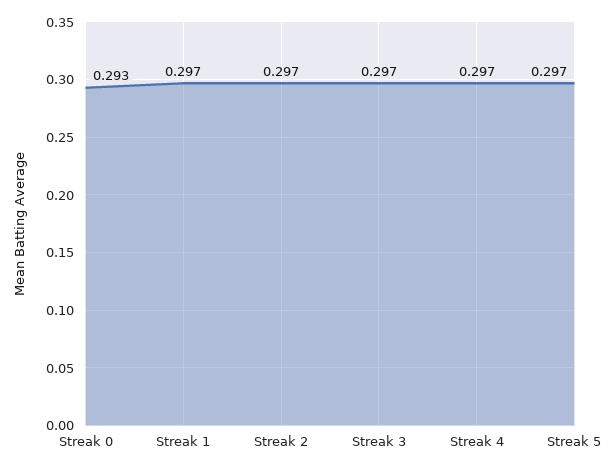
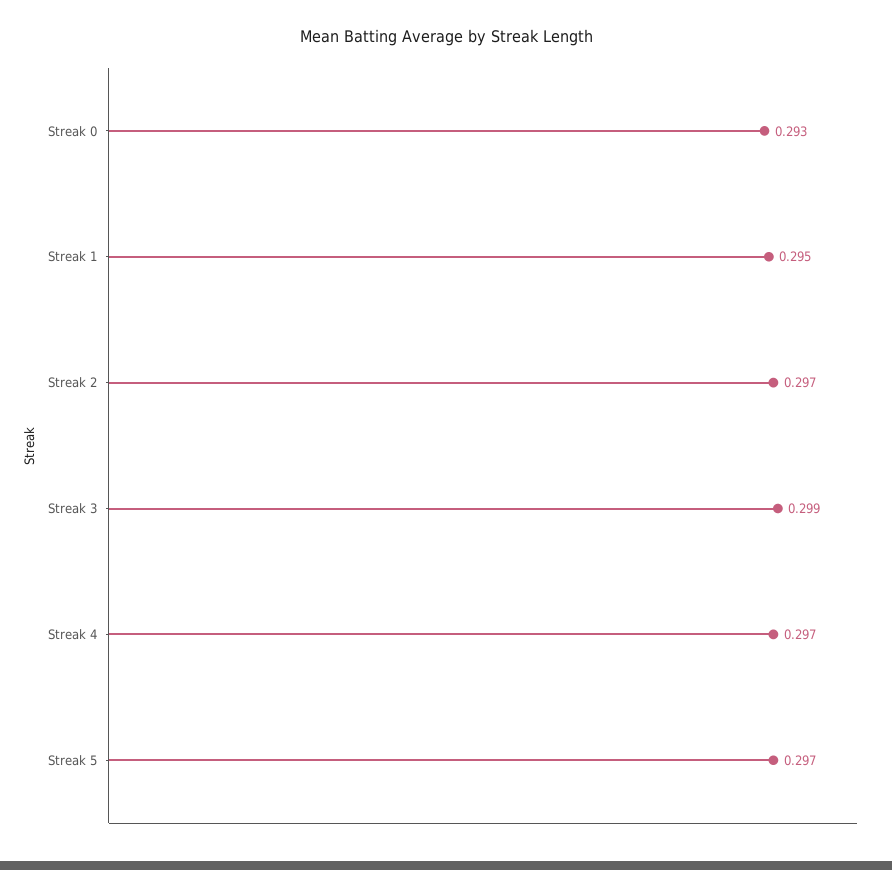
  {
    "Streak 0": 0.293,
-   "Streak 1": 0.297,
+   "Streak 1": 0.295,
    "Streak 2": 0.297,
-   "Streak 3": 0.297,
+   "Streak 3": 0.299,
    "Streak 4": 0.297,
    "Streak 5": 0.297
  }

